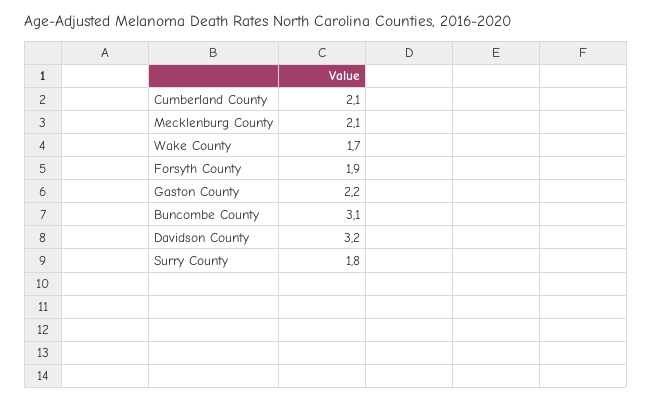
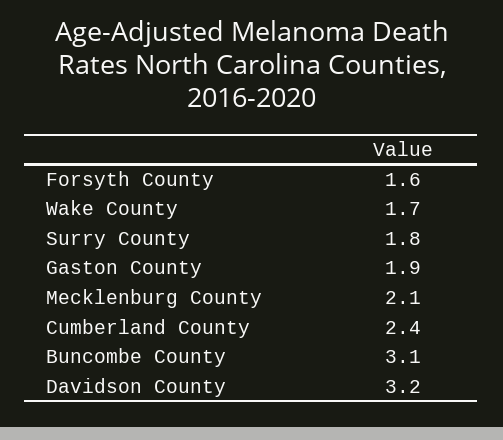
  {
-   "Cumberland County": 2.1,
+   "Cumberland County": 2.4,
    "Mecklenburg County": 2.1,
    "Wake County": 1.7,
-   "Forsyth County": 1.9,
+   "Forsyth County": 1.6,
-   "Gaston County": 2.2,
+   "Gaston County": 1.9,
    "Buncombe County": 3.1,
    "Davidson County": 3.2,
    "Surry County": 1.8
  }

